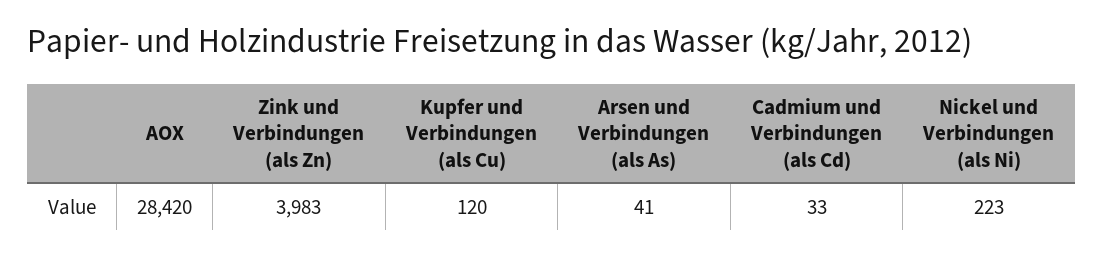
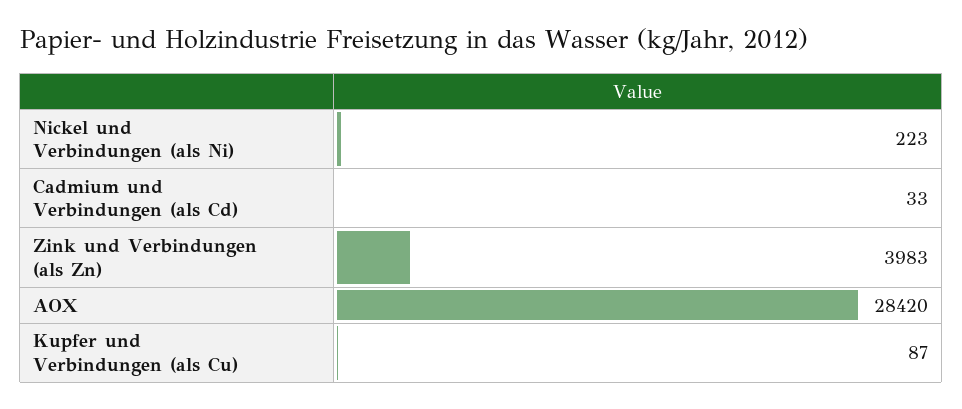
  {
    "AOX": 28420,
    "Zink und Verbindungen (als Zn)": 3983,
-   "Kupfer und Verbindungen (als Cu)": 120,
+   "Kupfer und Verbindungen (als Cu)": 87,
-   "Arsen und Verbindungen (als As)": 41,
    "Cadmium und Verbindungen (als Cd)": 33,
    "Nickel und Verbindungen (als Ni)": 223
  }

